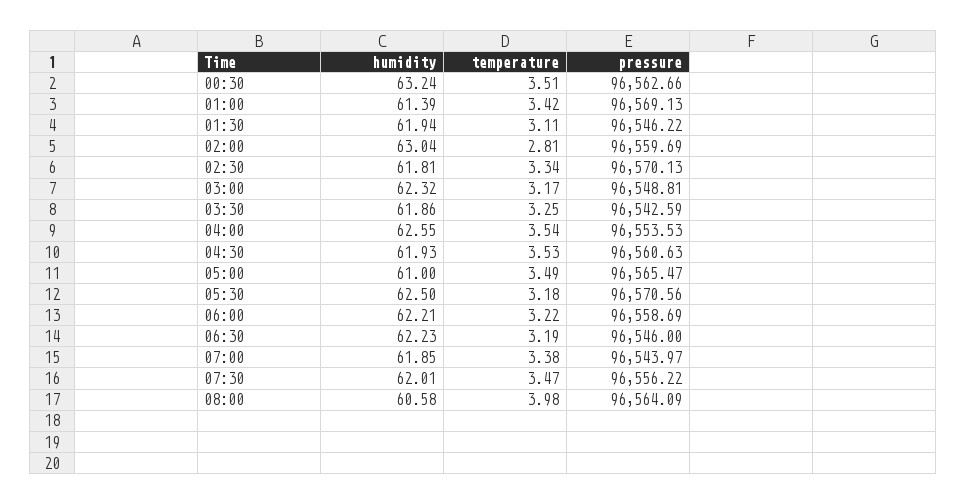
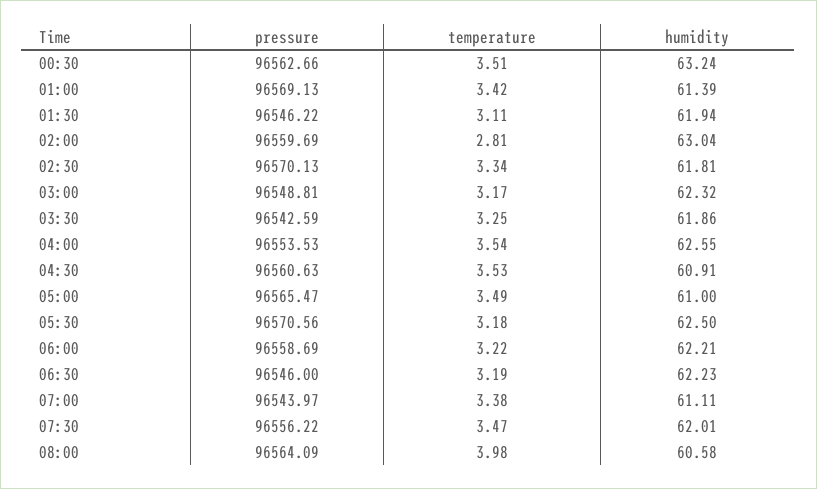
  {
    "humidity": {
      "00:30": 63.24,
      "01:00": 61.39,
      "01:30": 61.94,
      "02:00": 63.04,
      "02:30": 61.81,
      "03:00": 62.32,
      "03:30": 61.86,
      "04:00": 62.55,
-     "04:30": 61.93,
+     "04:30": 60.91,
      "05:00": 61,
      "05:30": 62.5,
      "06:00": 62.21,
      "06:30": 62.23,
-     "07:00": 61.85,
+     "07:00": 61.11,
      "07:30": 62.01,
      "08:00": 60.58
    },
    "temperature": {
      "00:30": 3.51,
      "01:00": 3.42,
      "01:30": 3.11,
      "02:00": 2.81,
      "02:30": 3.34,
      "03:00": 3.17,
      "03:30": 3.25,
      "04:00": 3.54,
      "04:30": 3.53,
      "05:00": 3.49,
      "05:30": 3.18,
      "06:00": 3.22,
      "06:30": 3.19,
      "07:00": 3.38,
      "07:30": 3.47,
      "08:00": 3.98
    },
    "pressure": {
      "00:30": 96562.66,
      "01:00": 96569.13,
      "01:30": 96546.22,
      "02:00": 96559.69,
      "02:30": 96570.13,
      "03:00": 96548.81,
      "03:30": 96542.59,
      "04:00": 96553.53,
      "04:30": 96560.63,
      "05:00": 96565.47,
      "05:30": 96570.56,
      "06:00": 96558.69,
      "06:30": 96546,
      "07:00": 96543.97,
      "07:30": 96556.22,
      "08:00": 96564.09
    }
  }

